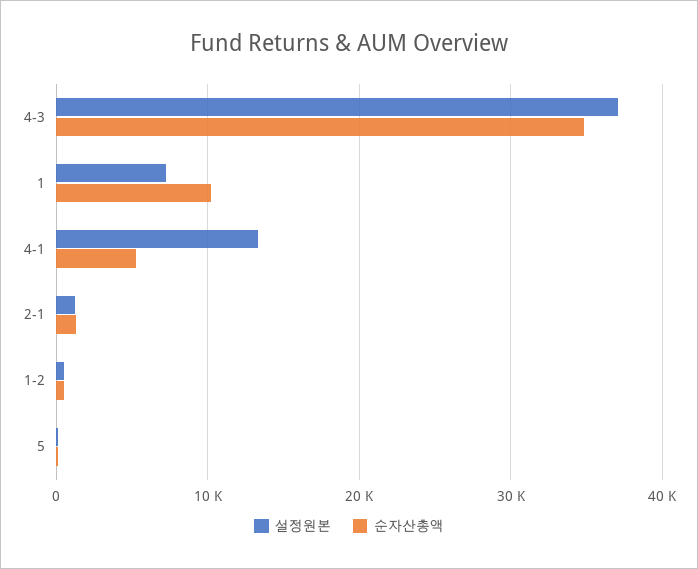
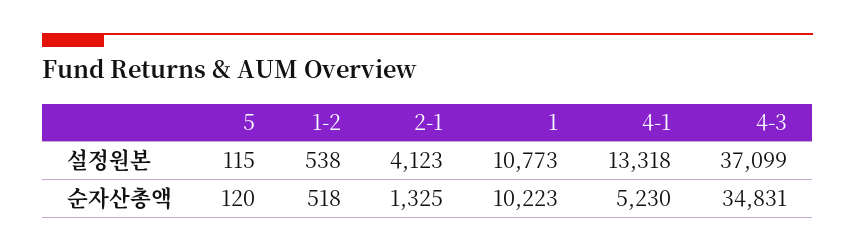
  {
    "설정원본": {
      "4-3": 37099,
-     "1": 7000,
+     "1": 10773,
      "4-1": 13318,
-     "2-1": 1000,
+     "2-1": 4123,
      "1-2": 538,
      "5": 115
    },
    "순자산총액": {
      "4-3": 34831,
      "1": 10223,
      "4-1": 5230,
      "2-1": 1325,
      "1-2": 518,
      "5": 120
    }
  }

